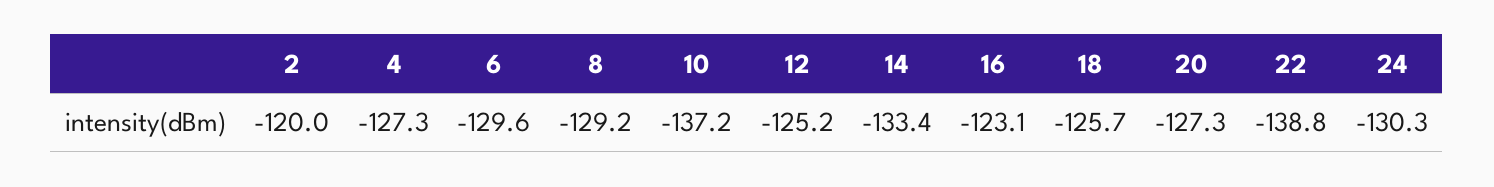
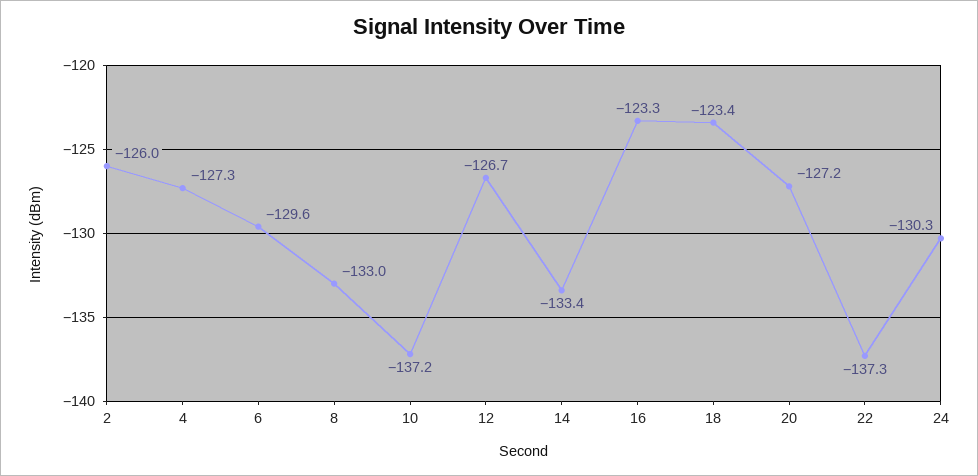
  {
-   "2": -120,
+   "2": -126,
    "4": -127.3,
    "6": -129.6,
-   "8": -129.2,
+   "8": -133,
    "10": -137.2,
-   "12": -125.2,
+   "12": -126.7,
    "14": -133.4,
-   "16": -123.1,
+   "16": -123.3,
-   "18": -125.7,
+   "18": -123.4,
-   "20": -127.3,
+   "20": -127.2,
-   "22": -138.8,
+   "22": -137.3,
    "24": -130.3
  }

